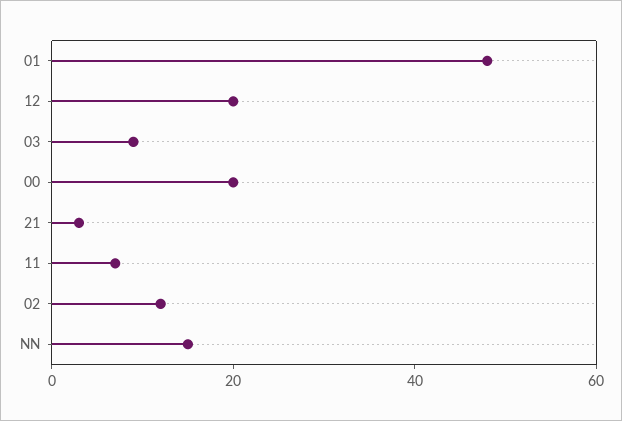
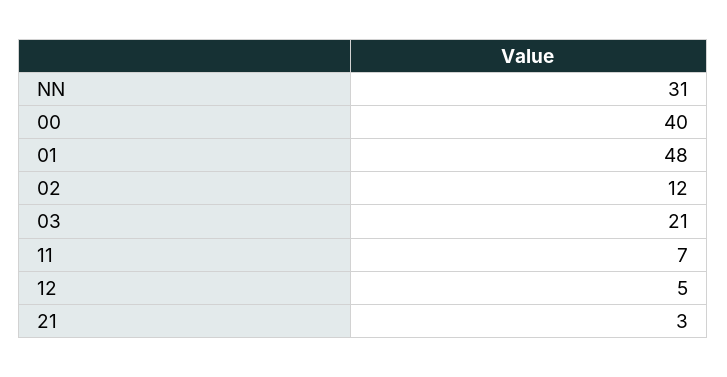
  {
    "01": 48,
-   "12": 20,
+   "12": 5,
-   "03": 10,
+   "03": 21,
-   "00": 20,
+   "00": 40,
    "21": 3,
    "11": 7,
    "02": 12,
-   "NN": 15
+   "NN": 31
  }

